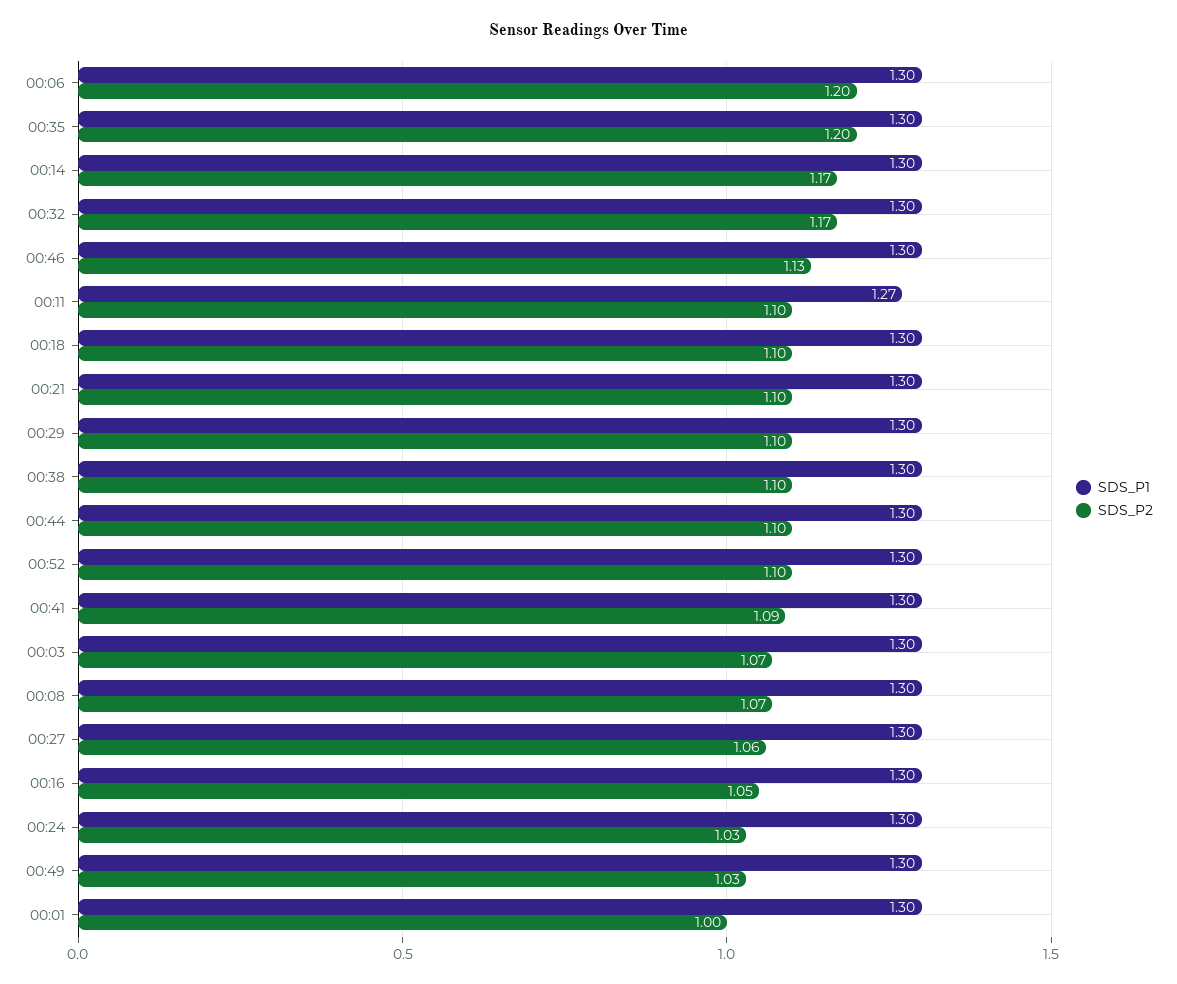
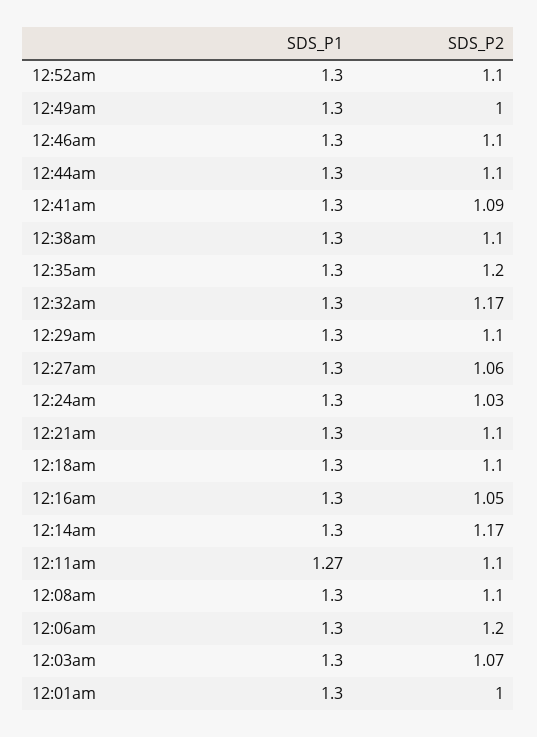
  {
    "SDS_P1": {
      "00:06": 1.3,
      "00:35": 1.3,
      "00:14": 1.3,
      "00:32": 1.3,
      "00:46": 1.3,
      "00:11": 1.27,
      "00:18": 1.3,
      "00:21": 1.3,
      "00:29": 1.3,
      "00:38": 1.3,
      "00:44": 1.3,
      "00:52": 1.3,
      "00:41": 1.3,
      "00:03": 1.3,
      "00:08": 1.3,
      "00:27": 1.3,
      "00:16": 1.3,
      "00:24": 1.3,
      "00:49": 1.3,
      "00:01": 1.3
    },
    "SDS_P2": {
      "00:06": 1.2,
      "00:35": 1.2,
      "00:14": 1.17,
      "00:32": 1.17,
-     "00:46": 1.13,
+     "00:46": 1.1,
      "00:11": 1.1,
      "00:18": 1.1,
      "00:21": 1.1,
      "00:29": 1.1,
      "00:38": 1.1,
      "00:44": 1.1,
      "00:52": 1.1,
      "00:41": 1.09,
      "00:03": 1.07,
-     "00:08": 1.07,
+     "00:08": 1.1,
      "00:27": 1.06,
      "00:16": 1.05,
      "00:24": 1.03,
-     "00:49": 1.03,
+     "00:49": 1,
      "00:01": 1
    }
  }

